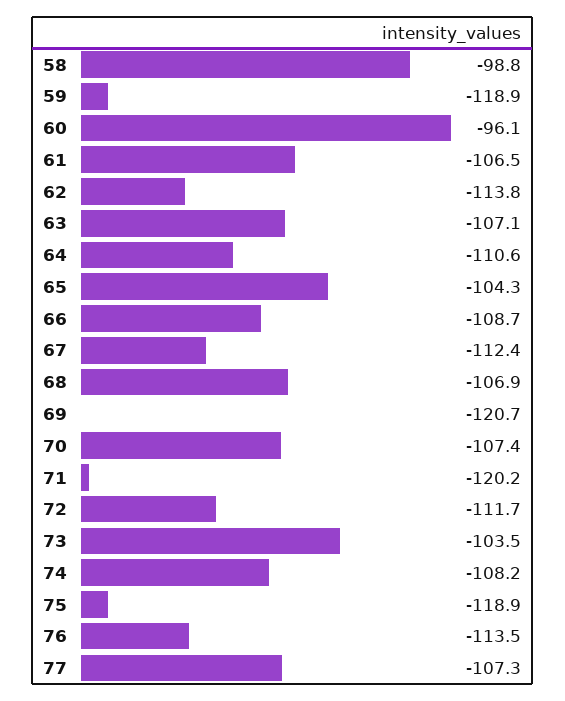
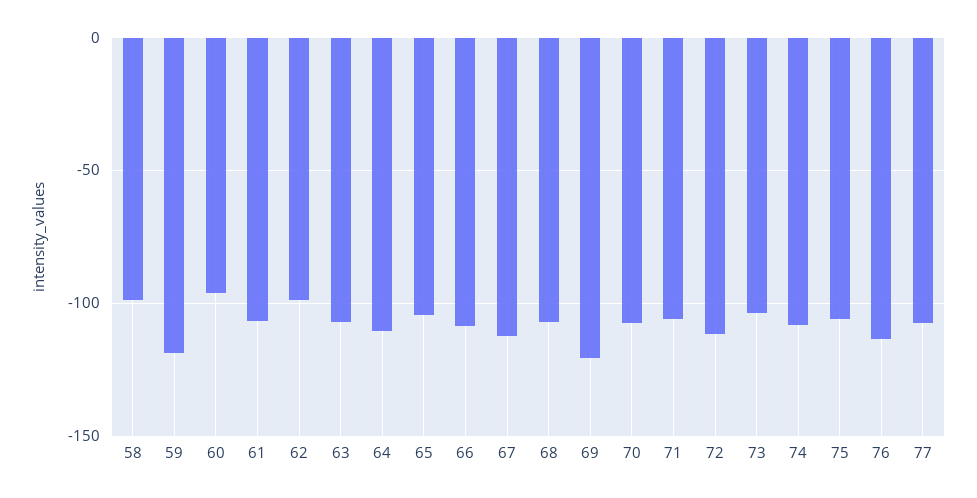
  {
    "58": -98.8,
    "59": -118.9,
    "60": -96.1,
    "61": -106.5,
-   "62": -113.8,
+   "62": -100,
    "63": -107.1,
    "64": -110.6,
    "65": -104.3,
    "66": -108.7,
    "67": -112.4,
    "68": -106.9,
    "69": -120.7,
    "70": -107.4,
-   "71": -120.2,
+   "71": -105,
    "72": -111.7,
    "73": -103.5,
    "74": -108.2,
-   "75": -118.9,
+   "75": -105,
    "76": -113.5,
    "77": -107.3
  }

